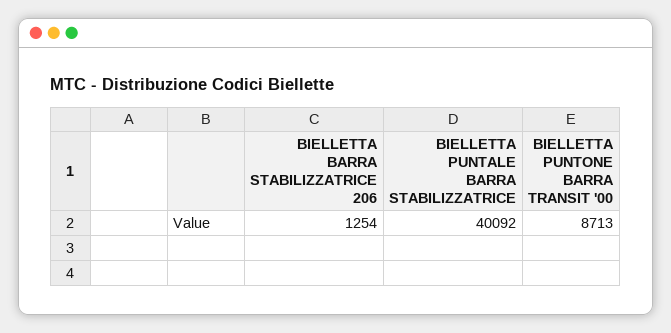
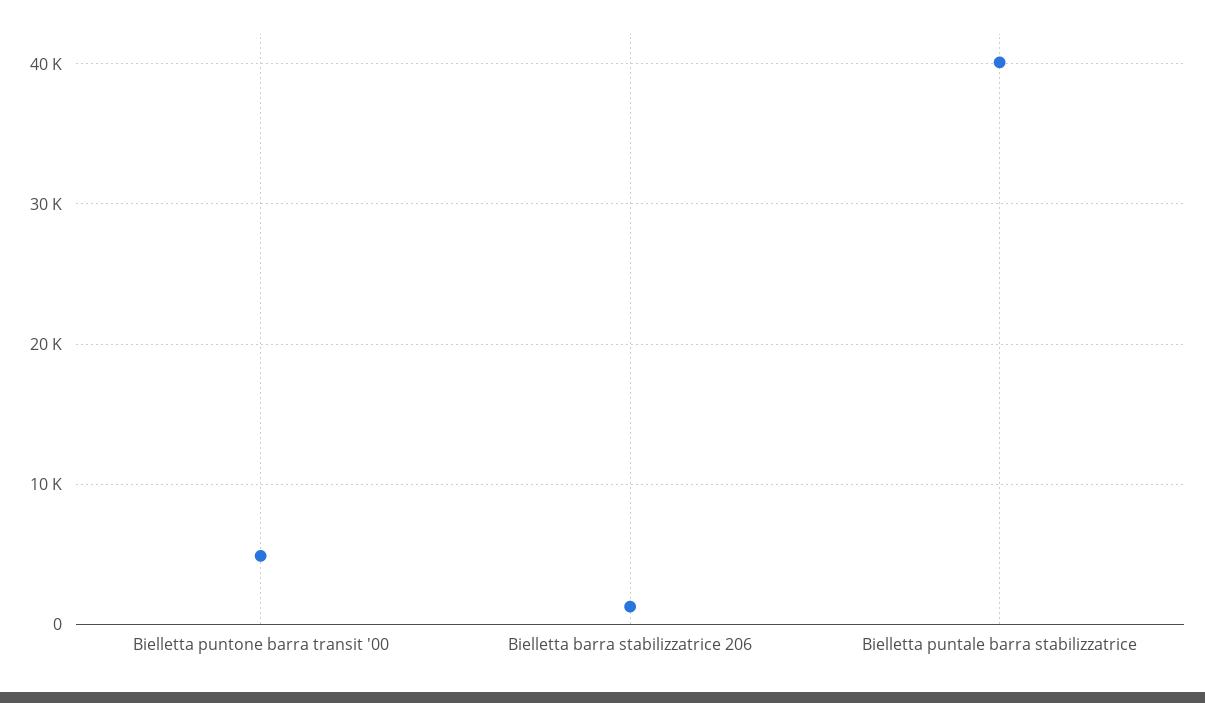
  {
    "BIELLETTA BARRA STABILIZZATRICE 206": 1254,
    "BIELLETTA PUNTALE BARRA STABILIZZATRICE": 40092,
-   "BIELLETTA PUNTONE BARRA TRANSIT '00": 8713
+   "BIELLETTA PUNTONE BARRA TRANSIT '00": 5000
  }

